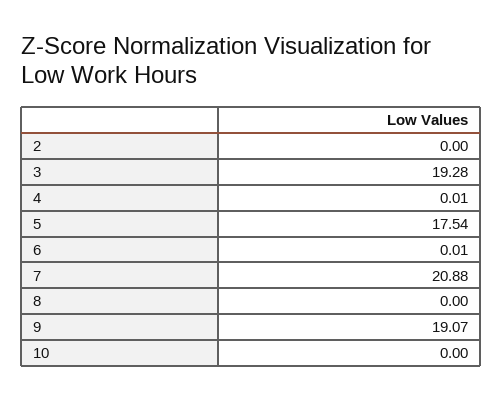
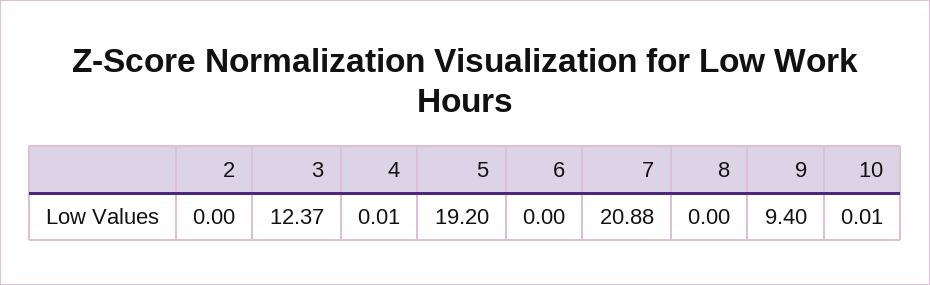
  {
    "2": 0,
-   "3": 19.28,
+   "3": 12.37,
    "4": 0.01,
-   "5": 17.54,
+   "5": 19.2,
-   "6": 0.01,
+   "6": 0,
    "7": 20.88,
    "8": 0,
-   "9": 19.07,
+   "9": 9.4,
-   "10": 0
+   "10": 0.01
  }

